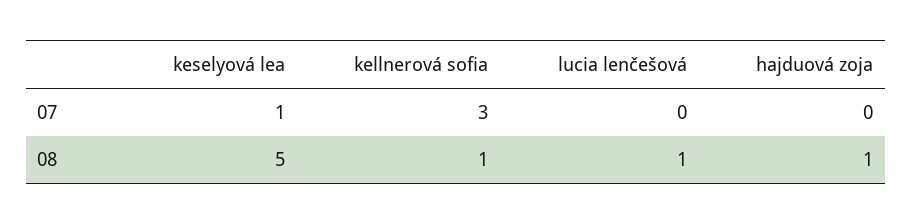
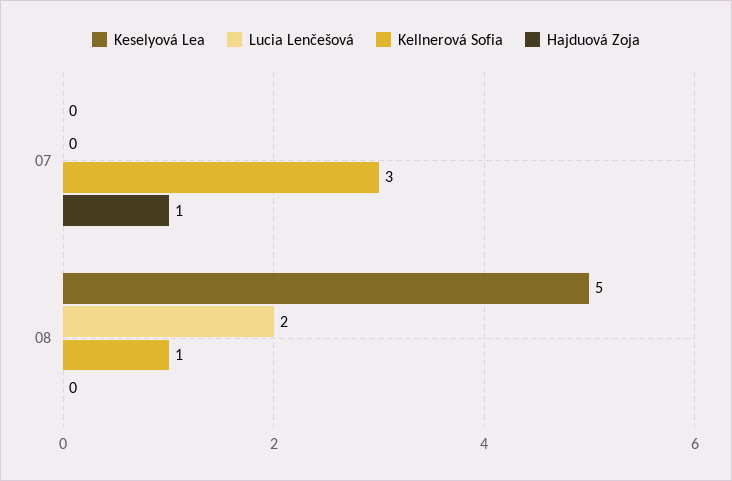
  {
    "keselyová lea": {
-     "07": 1,
+     "07": 0,
      "08": 5
    },
    "kellnerová sofia": {
      "07": 3,
      "08": 1
    },
    "lucia lenčešová": {
      "07": 0,
-     "08": 1
+     "08": 2
    },
    "hajduová zoja": {
-     "07": 0,
+     "07": 1,
-     "08": 1
+     "08": 0
    }
  }

